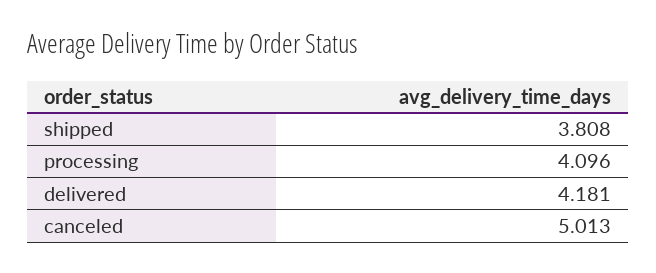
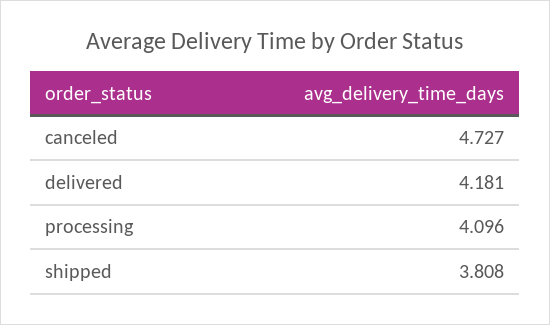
  {
    "shipped": 3.808,
    "processing": 4.096,
    "delivered": 4.181,
-   "canceled": 5.013
+   "canceled": 4.727
  }

